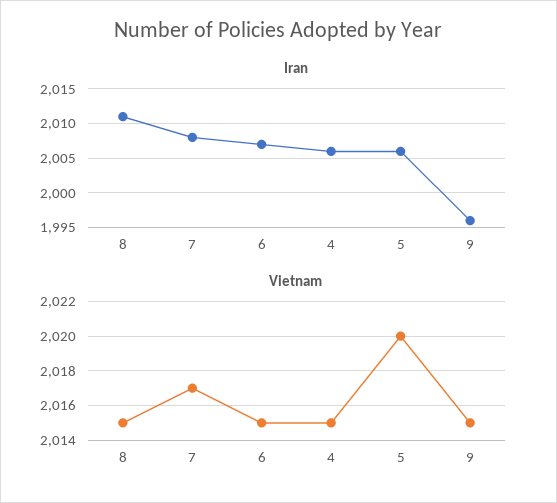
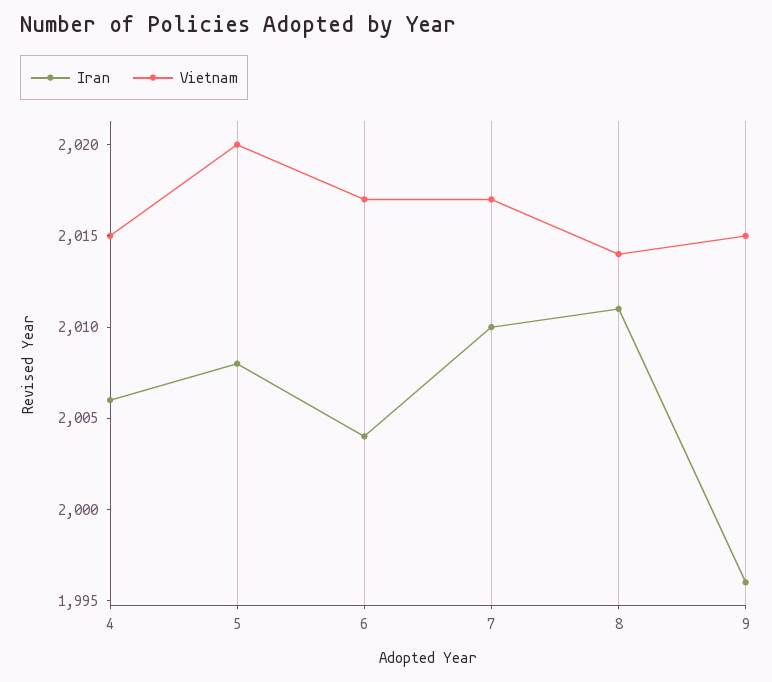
  {
    "Iran": {
      "8": 2011,
-     "7": 2008,
+     "7": 2010,
-     "6": 2007,
+     "6": 2004,
      "4": 2006,
-     "5": 2006,
+     "5": 2008,
      "9": 1996
    },
    "Vietnam": {
-     "8": 2015,
+     "8": 2014,
      "7": 2017,
-     "6": 2015,
+     "6": 2017,
      "4": 2015,
      "5": 2020,
      "9": 2015
    }
  }

